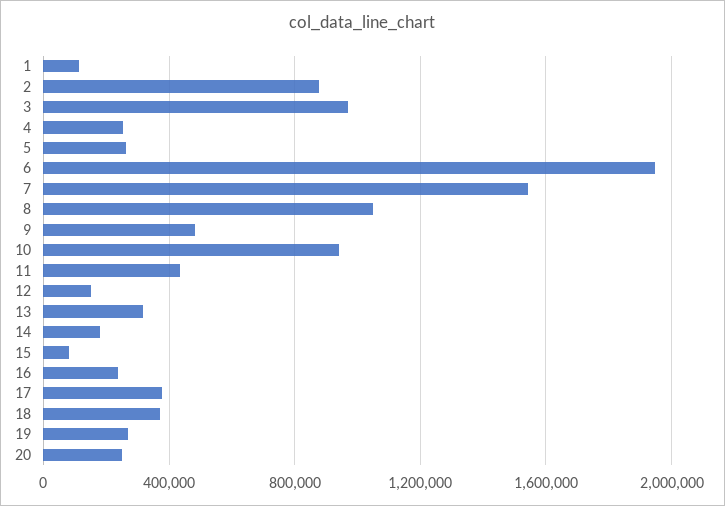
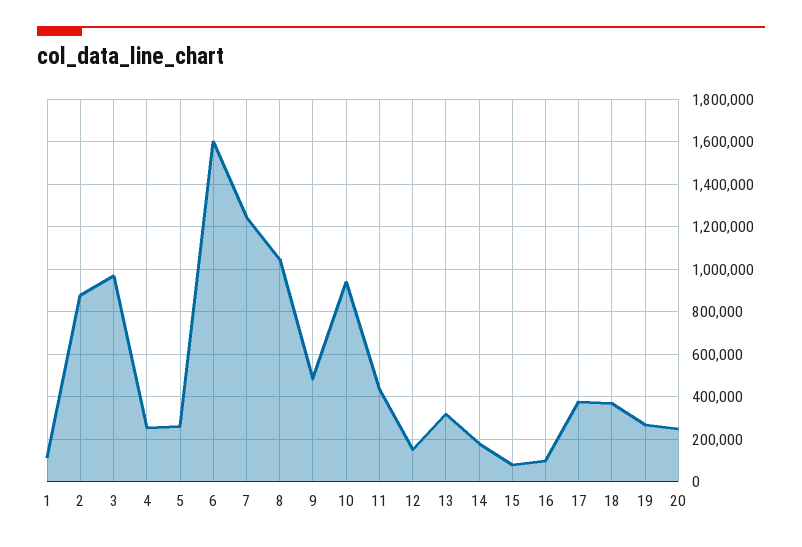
  {
    "1": 100000,
    "2": 900000,
    "3": 950000,
    "4": 250000,
    "5": 250000,
-   "6": 1950000,
+   "6": 1600000,
-   "7": 1550000,
+   "7": 1250000,
    "8": 1050000,
    "9": 500000,
    "10": 950000,
    "11": 450000,
    "12": 150000,
    "13": 300000,
    "14": 200000,
    "15": 100000,
-   "16": 250000,
+   "16": 100000,
    "17": 400000,
    "18": 350000,
    "19": 250000,
    "20": 250000
  }

